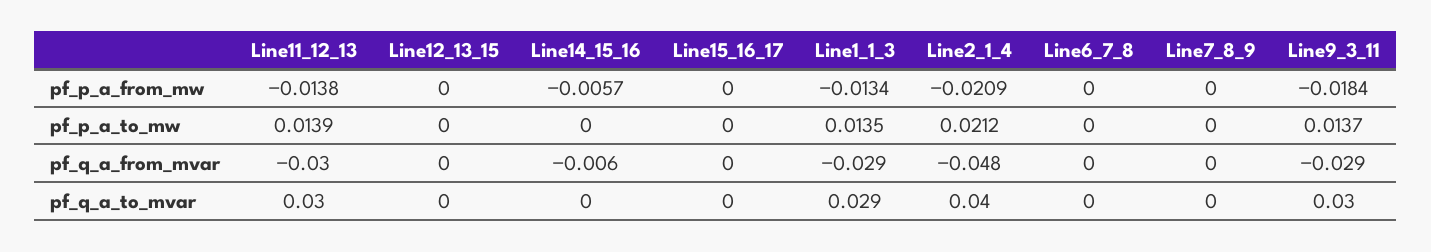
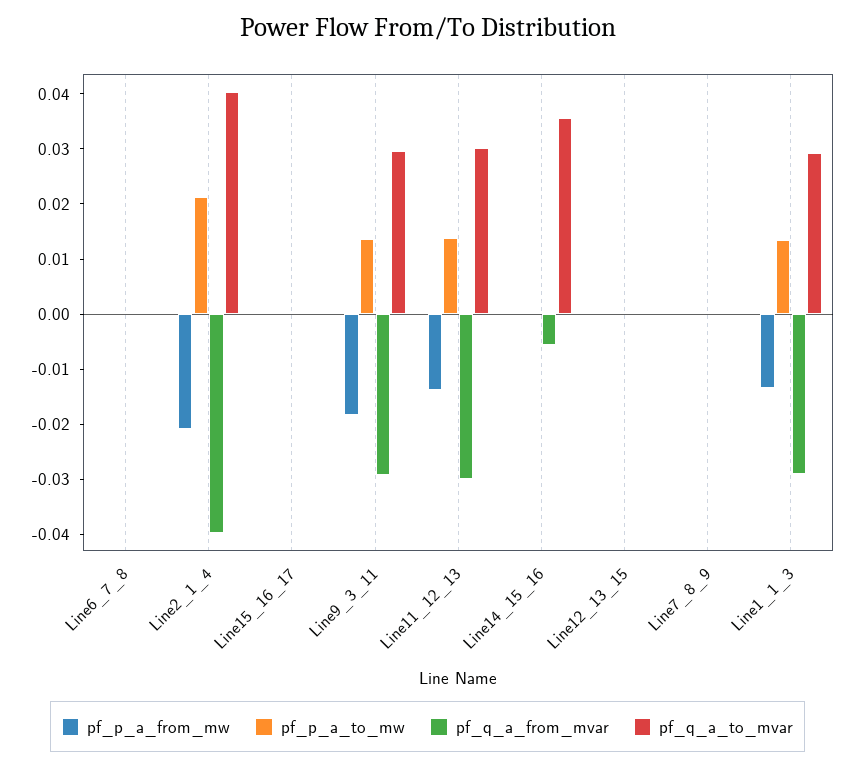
  {
    "pf_p_a_from_mw": {
      "Line11_12_13": -0.0138,
      "Line12_13_15": 0,
-     "Line14_15_16": -0.0057,
+     "Line14_15_16": 0,
      "Line15_16_17": 0,
      "Line1_1_3": -0.0134,
      "Line2_1_4": -0.0209,
      "Line6_7_8": 0,
      "Line7_8_9": 0,
      "Line9_3_11": -0.0184
    },
    "pf_p_a_to_mw": {
      "Line11_12_13": 0.0139,
      "Line12_13_15": 0,
      "Line14_15_16": 0,
      "Line15_16_17": 0,
      "Line1_1_3": 0.0135,
      "Line2_1_4": 0.0212,
      "Line6_7_8": 0,
      "Line7_8_9": 0,
      "Line9_3_11": 0.0137
    },
    "pf_q_a_from_mvar": {
      "Line11_12_13": -0.03,
      "Line12_13_15": 0,
      "Line14_15_16": -0.006,
      "Line15_16_17": 0,
      "Line1_1_3": -0.029,
-     "Line2_1_4": -0.048,
+     "Line2_1_4": -0.04,
      "Line6_7_8": 0,
      "Line7_8_9": 0,
      "Line9_3_11": -0.029
    },
    "pf_q_a_to_mvar": {
      "Line11_12_13": 0.03,
      "Line12_13_15": 0,
-     "Line14_15_16": 0,
+     "Line14_15_16": 0.036,
      "Line15_16_17": 0,
      "Line1_1_3": 0.029,
      "Line2_1_4": 0.04,
      "Line6_7_8": 0,
      "Line7_8_9": 0,
      "Line9_3_11": 0.03
    }
  }

